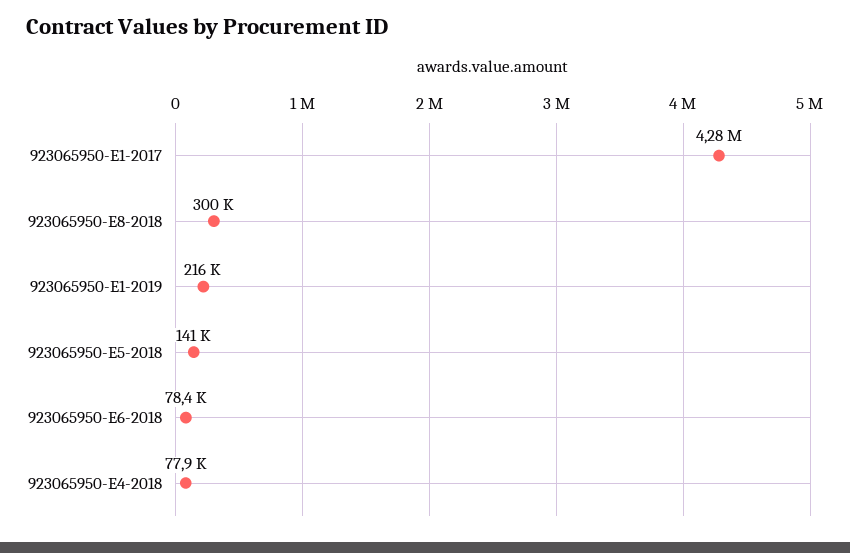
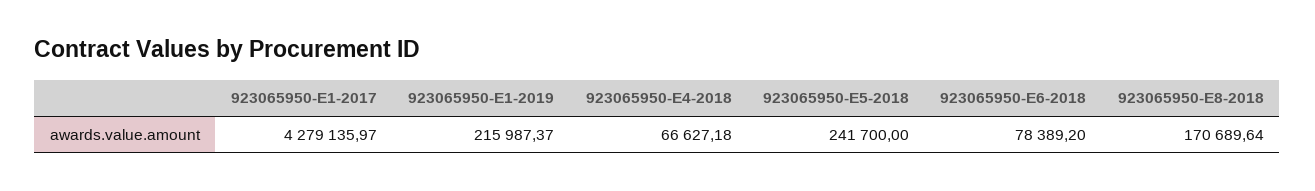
  {
    "923065950-E1-2017": 4279135.97,
-   "923065950-E8-2018": 300000,
+   "923065950-E8-2018": 170689.64,
    "923065950-E1-2019": 215987.37,
-   "923065950-E5-2018": 141000,
+   "923065950-E5-2018": 241700,
    "923065950-E6-2018": 78389.2,
-   "923065950-E4-2018": 77900
+   "923065950-E4-2018": 66627.18
  }

